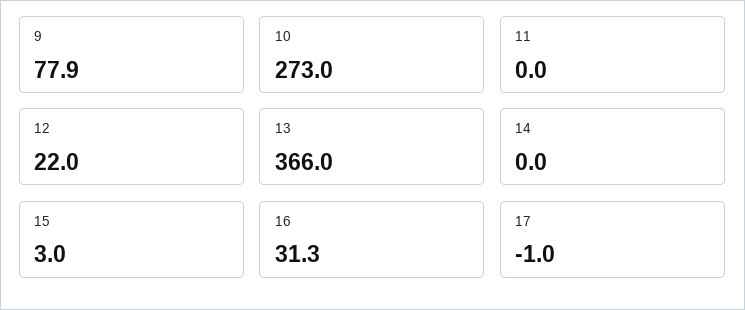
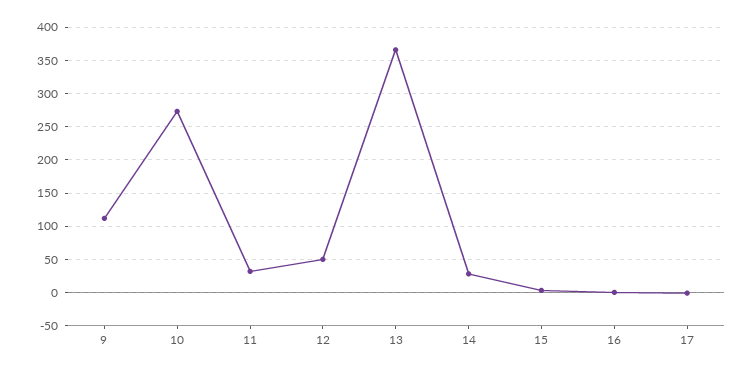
  {
-   "9": 77.9,
+   "9": 110,
    "10": 273,
-   "11": 0,
+   "11": 30,
-   "12": 22,
+   "12": 50,
    "13": 366,
-   "14": 0,
+   "14": 30,
    "15": 3,
-   "16": 31.3,
+   "16": 0,
    "17": -1
  }

